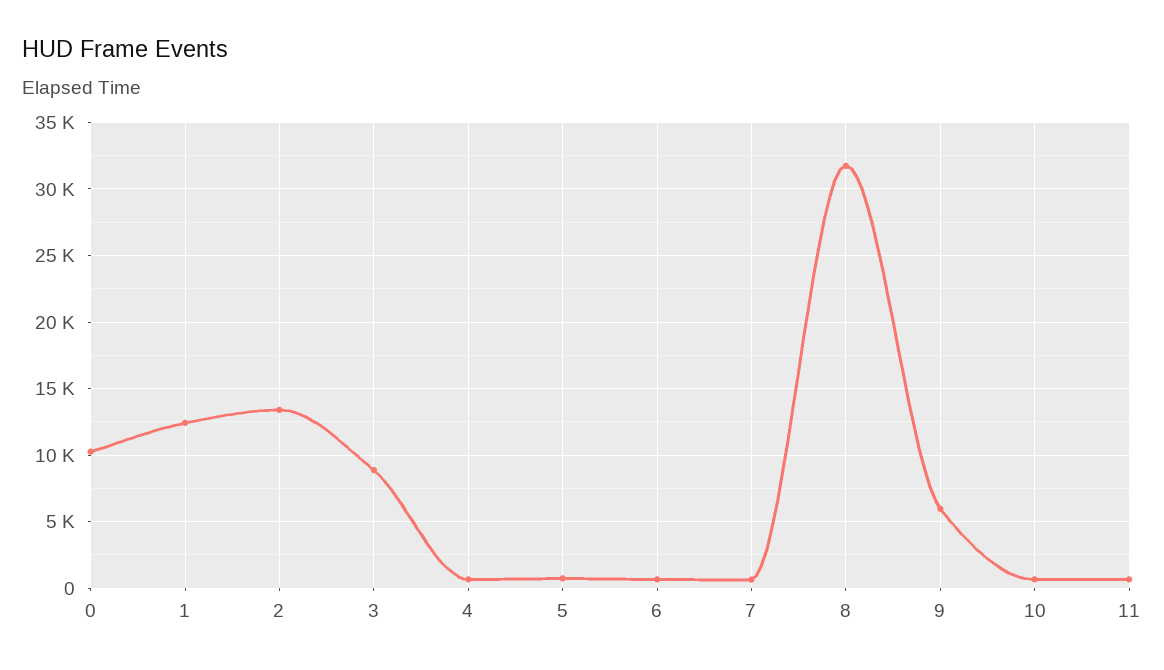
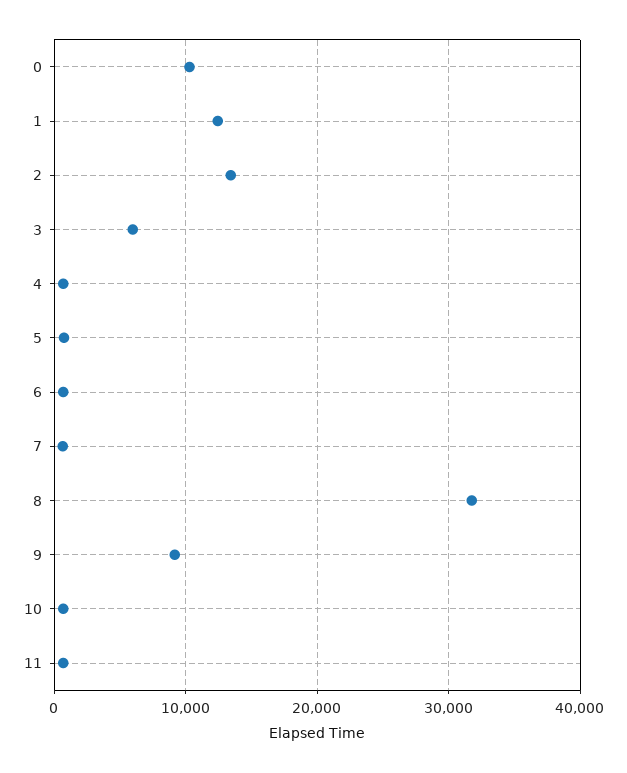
  {
    "0": 10500,
    "1": 12500,
    "2": 13500,
-   "3": 9000,
+   "3": 6000,
    "4": 500,
    "5": 500,
    "6": 500,
    "7": 500,
    "8": 31500,
-   "9": 6000,
+   "9": 9000,
    "10": 500,
    "11": 500
  }

